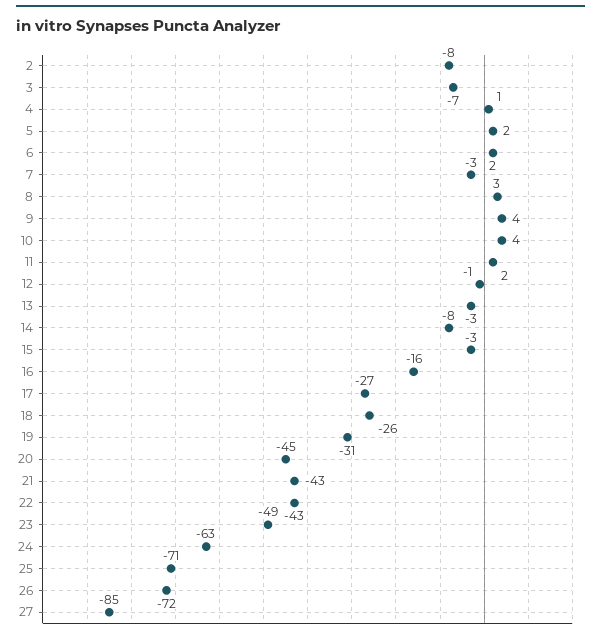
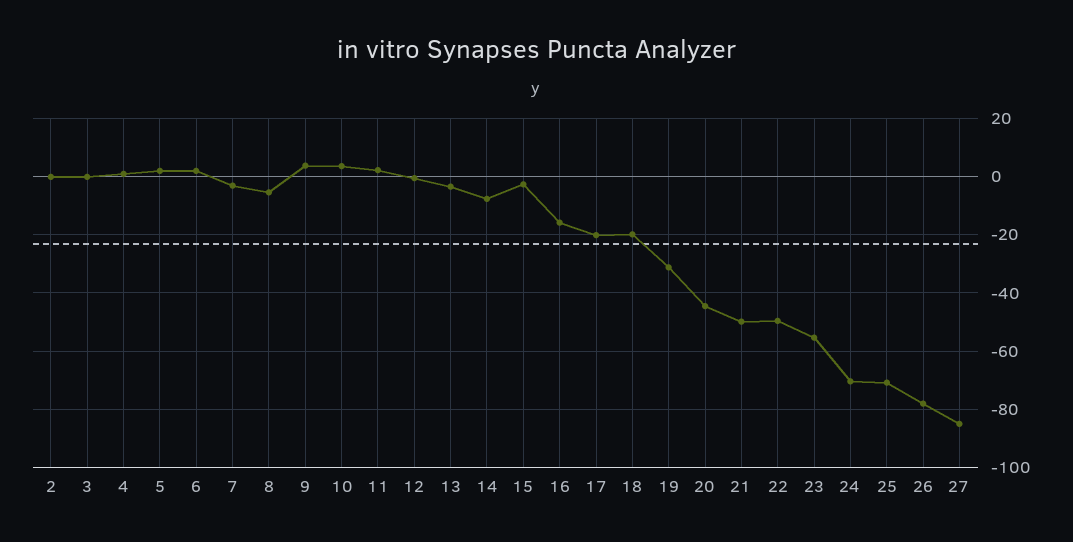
  {
-   "2": -8,
+   "2": 0,
-   "3": -7,
+   "3": 0,
    "4": 1,
    "5": 2,
    "6": 2,
    "7": -3,
-   "8": 3,
+   "8": -5,
    "9": 4,
    "10": 4,
    "11": 2,
    "12": -1,
    "13": -3,
    "14": -8,
    "15": -3,
    "16": -16,
-   "17": -27,
+   "17": -20,
-   "18": -26,
+   "18": -20,
    "19": -31,
    "20": -45,
-   "21": -43,
+   "21": -50,
-   "22": -43,
+   "22": -50,
-   "23": -49,
+   "23": -55,
-   "24": -63,
+   "24": -70,
    "25": -71,
-   "26": -72,
+   "26": -77.5,
    "27": -85
  }

